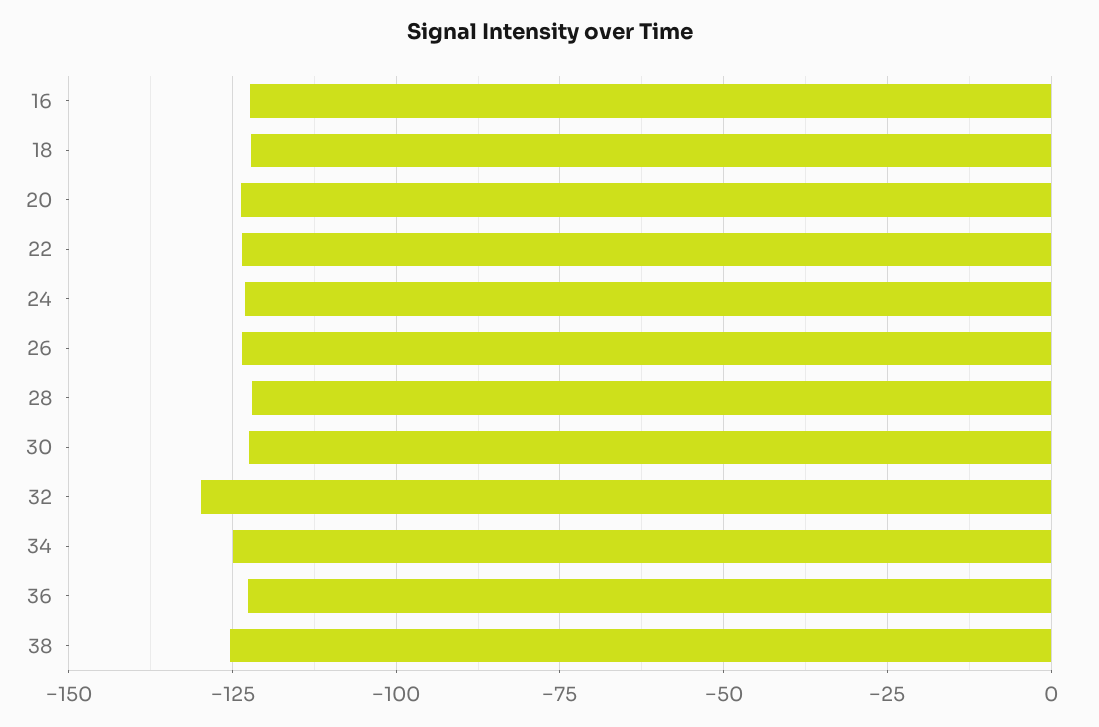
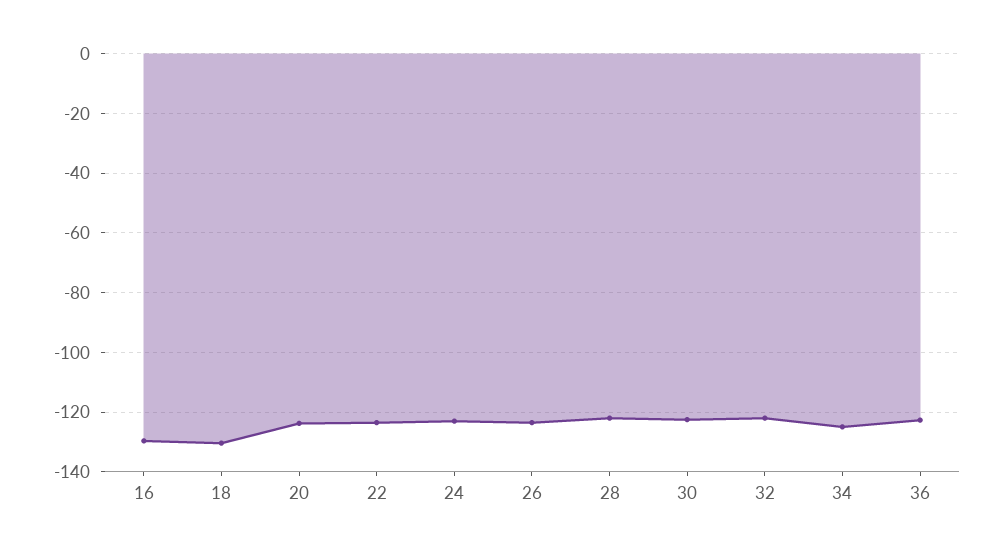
  {
-   "16": -122.5,
+   "16": -130,
-   "18": -122.5,
+   "18": -130,
    "20": -125,
    "22": -122.5,
    "24": -122.5,
    "26": -122.5,
    "28": -122.5,
    "30": -122.5,
-   "32": -130,
+   "32": -122.5,
    "34": -125,
-   "36": -122.5,
+   "36": -122.5
-   "38": -125
  }

